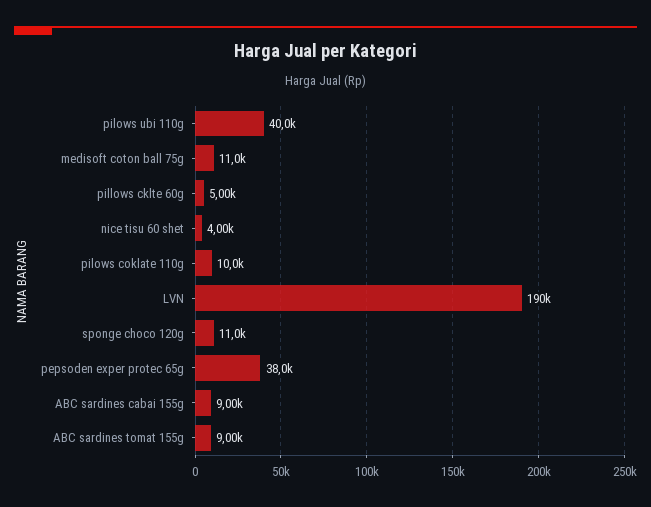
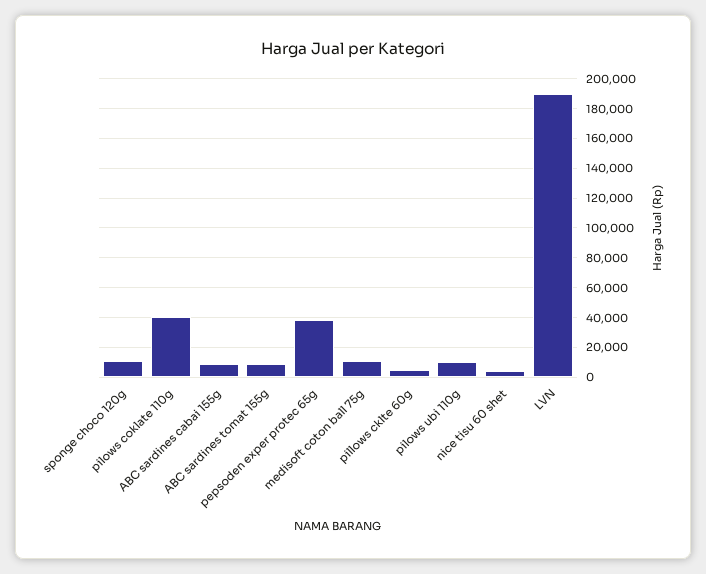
  {
-   "pilows ubi 110g": 40000,
+   "pilows ubi 110g": 10000,
    "medisoft coton ball 75g": 11000,
    "pillows cklte 60g": 5000,
    "nice tisu 60 shet": 4000,
-   "pilows coklate 110g": 10000,
+   "pilows coklate 110g": 40000,
    "LVN": 190000,
    "sponge choco 120g": 11000,
    "pepsoden exper protec 65g": 38000,
    "ABC sardines cabai 155g": 9000,
    "ABC sardines tomat 155g": 9000
  }

